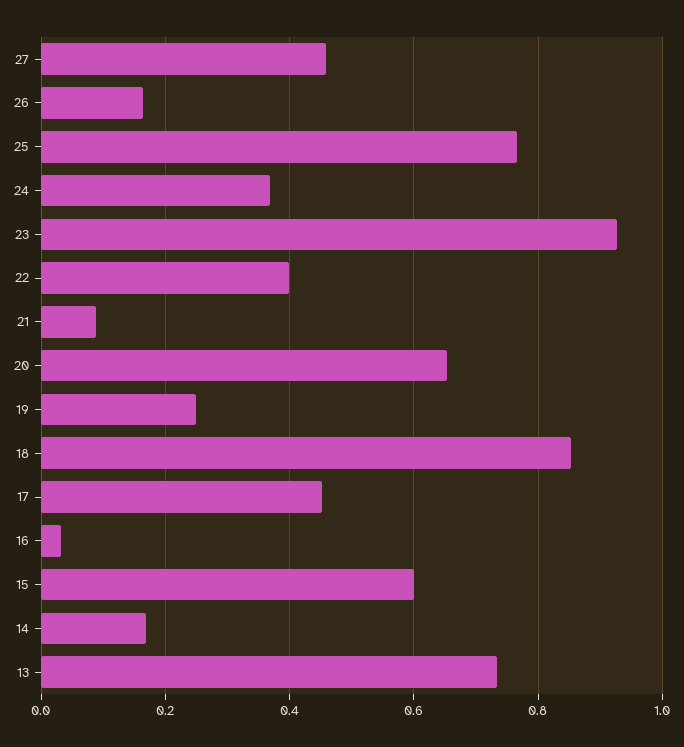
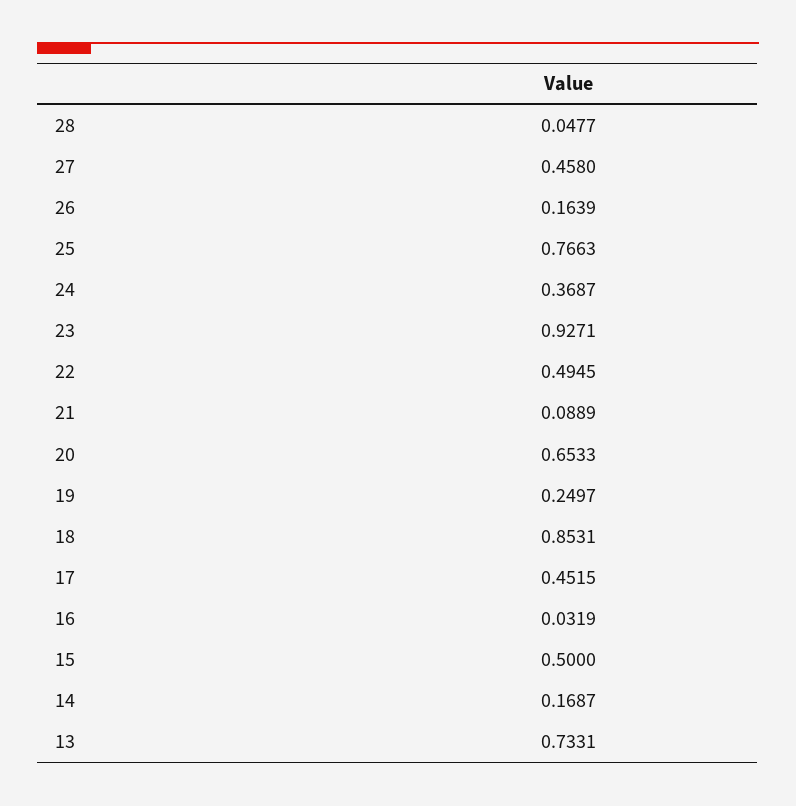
  {
    "27": 0.458,
    "26": 0.1639,
    "25": 0.7663,
    "24": 0.3687,
    "23": 0.9271,
-   "22": 0.4,
+   "22": 0.4945,
    "21": 0.0889,
    "20": 0.6533,
    "19": 0.2497,
    "18": 0.8531,
    "17": 0.4515,
    "16": 0.0319,
-   "15": 0.6,
+   "15": 0.5,
    "14": 0.1687,
-   "13": 0.7331
+   "13": 0.7331,
+   "28": 0.0477
  }

